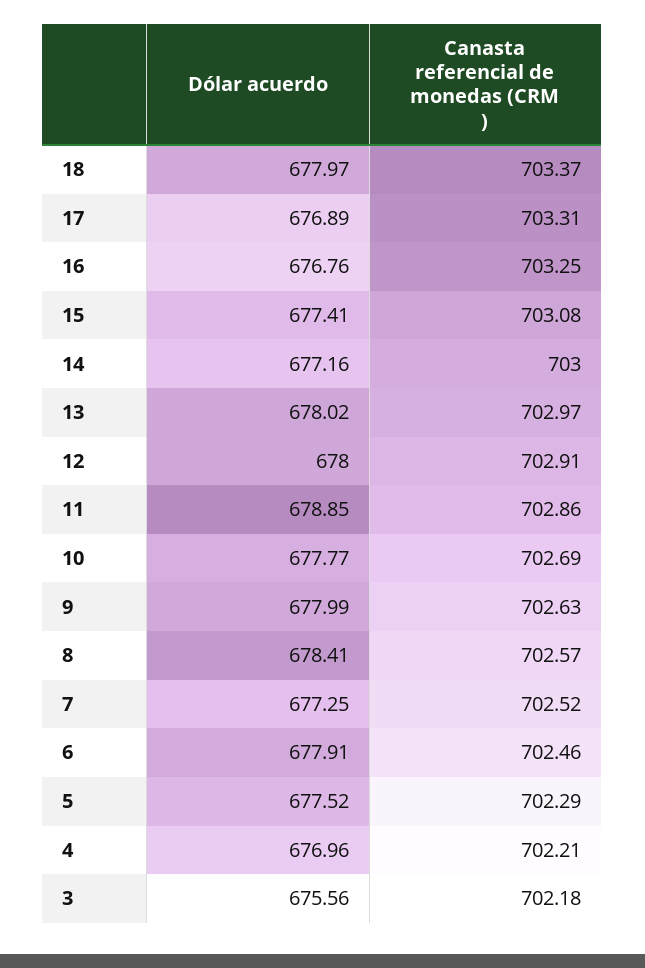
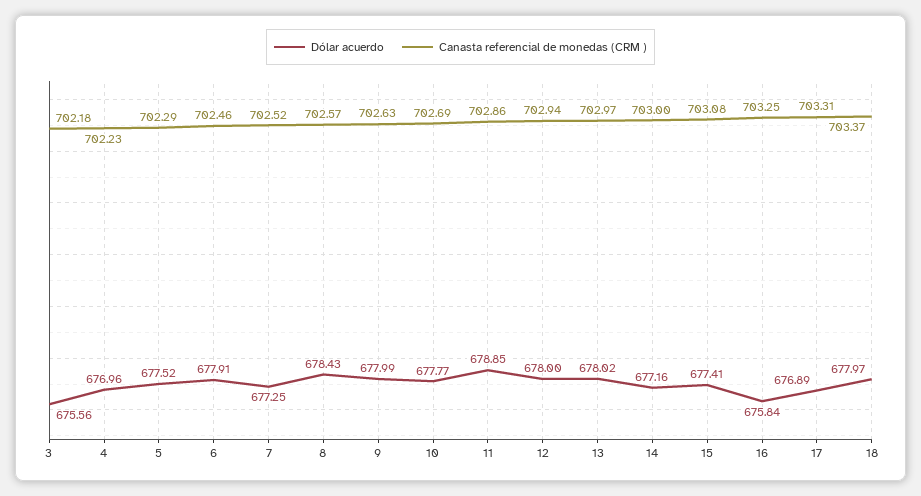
  {
    "Dólar acuerdo": {
      "18": 677.97,
      "17": 676.89,
-     "16": 676.76,
+     "16": 675.84,
      "15": 677.41,
      "14": 677.16,
      "13": 678.02,
      "12": 678,
      "11": 678.85,
      "10": 677.77,
      "9": 677.99,
-     "8": 678.41,
+     "8": 678.43,
      "7": 677.25,
      "6": 677.91,
      "5": 677.52,
      "4": 676.96,
      "3": 675.56
    },
    "Canasta referencial de monedas (CRM )": {
      "18": 703.37,
      "17": 703.31,
      "16": 703.25,
      "15": 703.08,
      "14": 703,
      "13": 702.97,
-     "12": 702.91,
+     "12": 702.94,
      "11": 702.86,
      "10": 702.69,
      "9": 702.63,
      "8": 702.57,
      "7": 702.52,
      "6": 702.46,
      "5": 702.29,
-     "4": 702.21,
+     "4": 702.23,
      "3": 702.18
    }
  }

